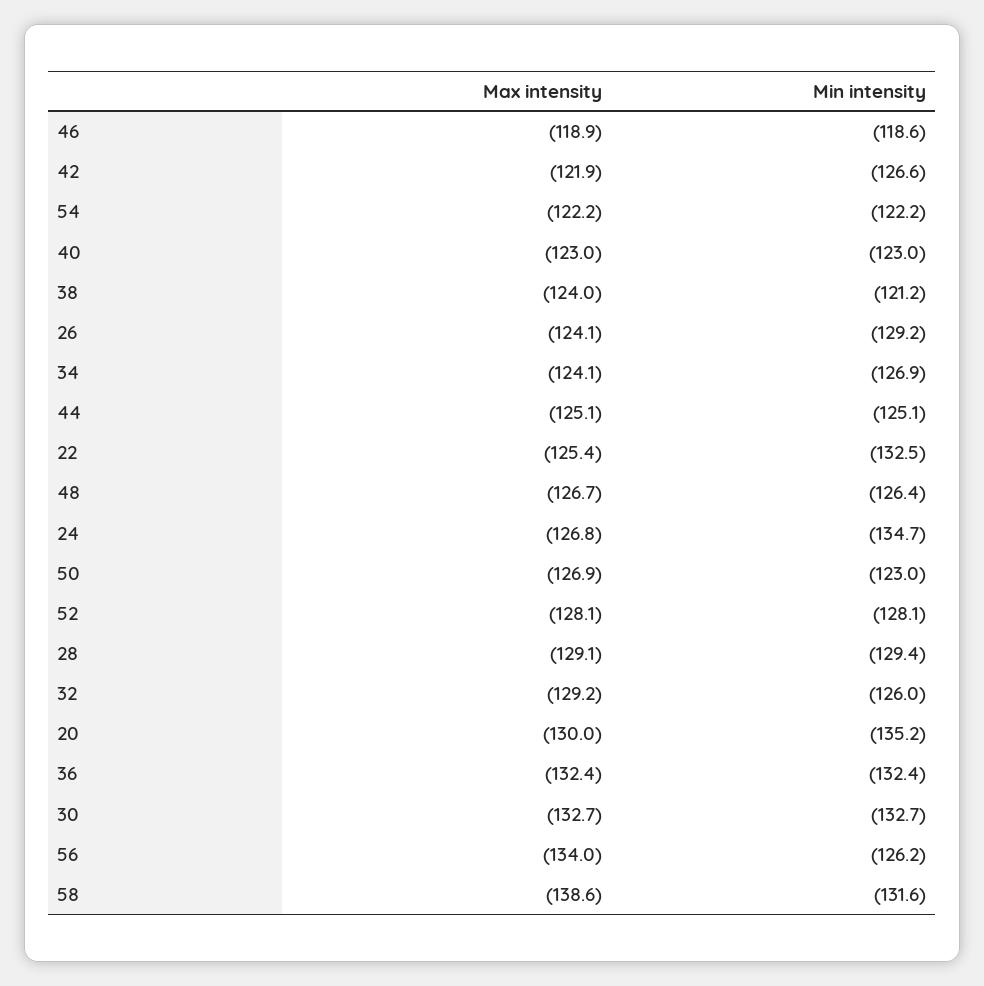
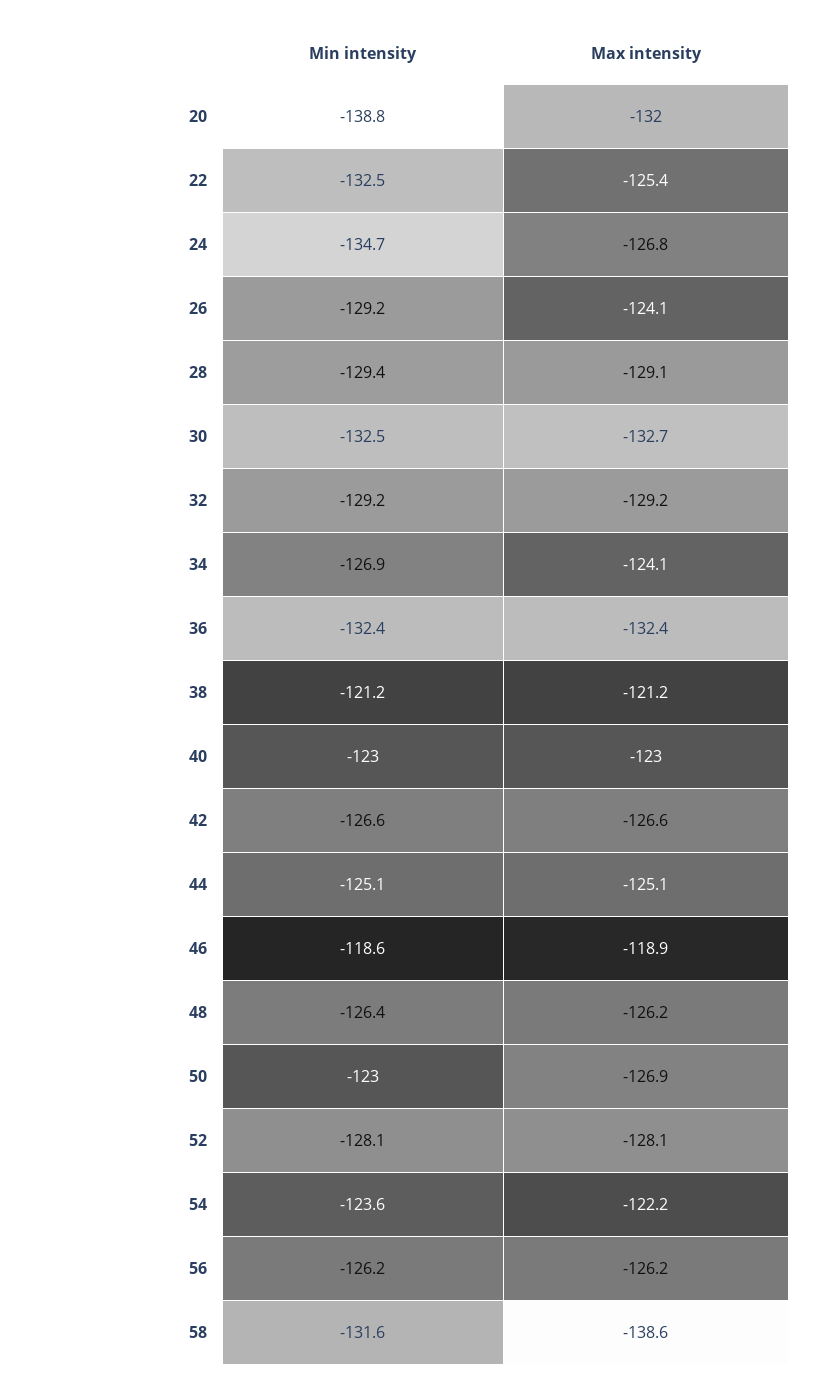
  {
    "Max intensity": {
      "46": -118.9,
-     "42": -121.9,
+     "42": -126.6,
      "54": -122.2,
      "40": -123,
-     "38": -124,
+     "38": -121.2,
      "26": -124.1,
      "34": -124.1,
      "44": -125.1,
      "22": -125.4,
-     "48": -126.7,
+     "48": -126.2,
      "24": -126.8,
      "50": -126.9,
      "52": -128.1,
      "28": -129.1,
      "32": -129.2,
-     "20": -130,
+     "20": -132,
      "36": -132.4,
      "30": -132.7,
-     "56": -134,
+     "56": -126.2,
      "58": -138.6
    },
    "Min intensity": {
      "46": -118.6,
      "42": -126.6,
-     "54": -122.2,
+     "54": -123.6,
      "40": -123,
      "38": -121.2,
      "26": -129.2,
      "34": -126.9,
      "44": -125.1,
      "22": -132.5,
      "48": -126.4,
      "24": -134.7,
      "50": -123,
      "52": -128.1,
      "28": -129.4,
-     "32": -126,
+     "32": -129.2,
-     "20": -135.2,
+     "20": -138.8,
      "36": -132.4,
-     "30": -132.7,
+     "30": -132.5,
      "56": -126.2,
      "58": -131.6
    }
  }

